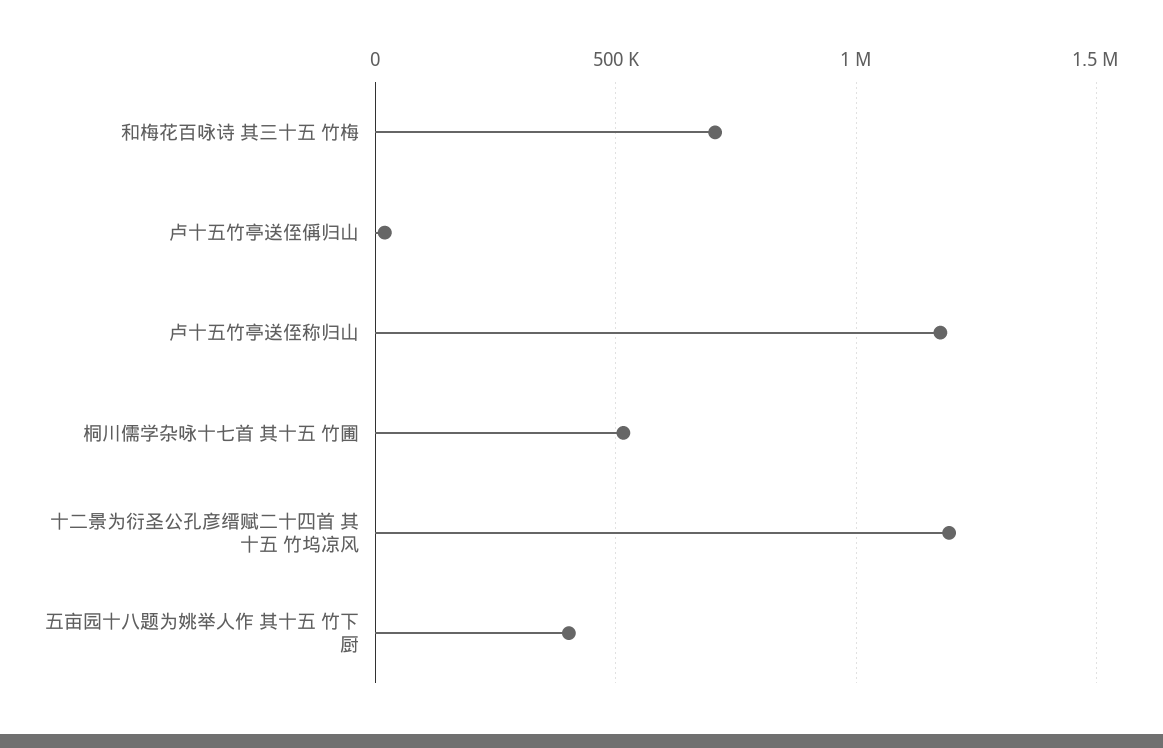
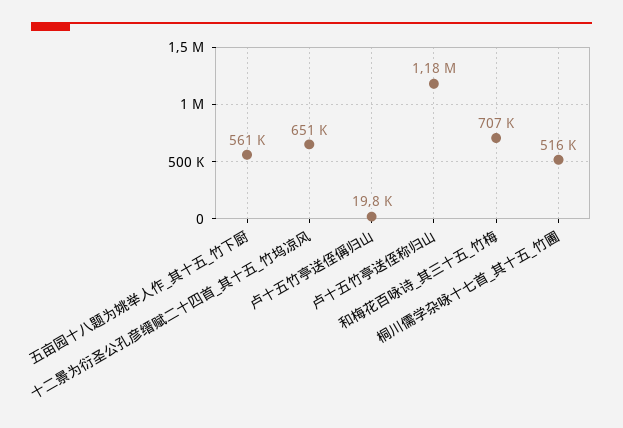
  {
    "和梅花百咏诗 其三十五 竹梅": 707000,
    "卢十五竹亭送侄偁归山": 19800,
    "卢十五竹亭送侄称归山": 1180000,
    "桐川儒学杂咏十七首 其十五 竹圃": 516000,
-   "十二景为衍圣公孔彦缙赋二十四首 其十五 竹坞凉风": 1200000,
+   "十二景为衍圣公孔彦缙赋二十四首 其十五 竹坞凉风": 651000,
-   "五亩园十八题为姚举人作 其十五 竹下厨": 400000
+   "五亩园十八题为姚举人作 其十五 竹下厨": 561000
  }

